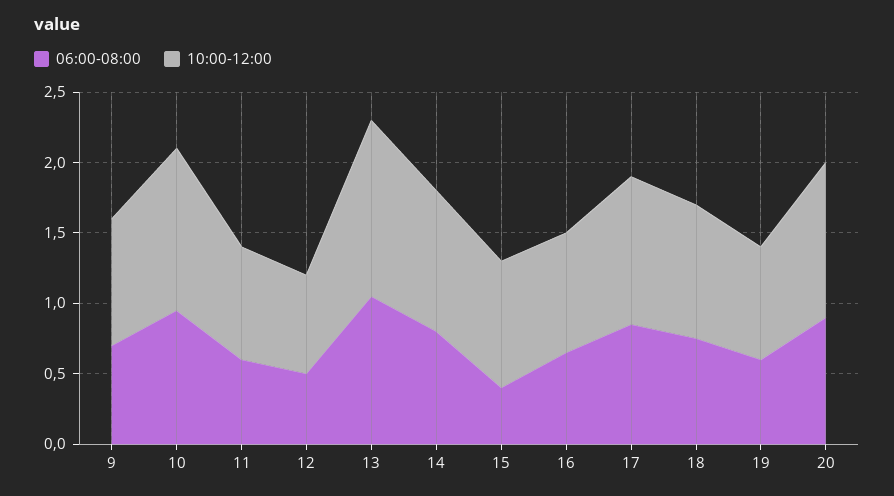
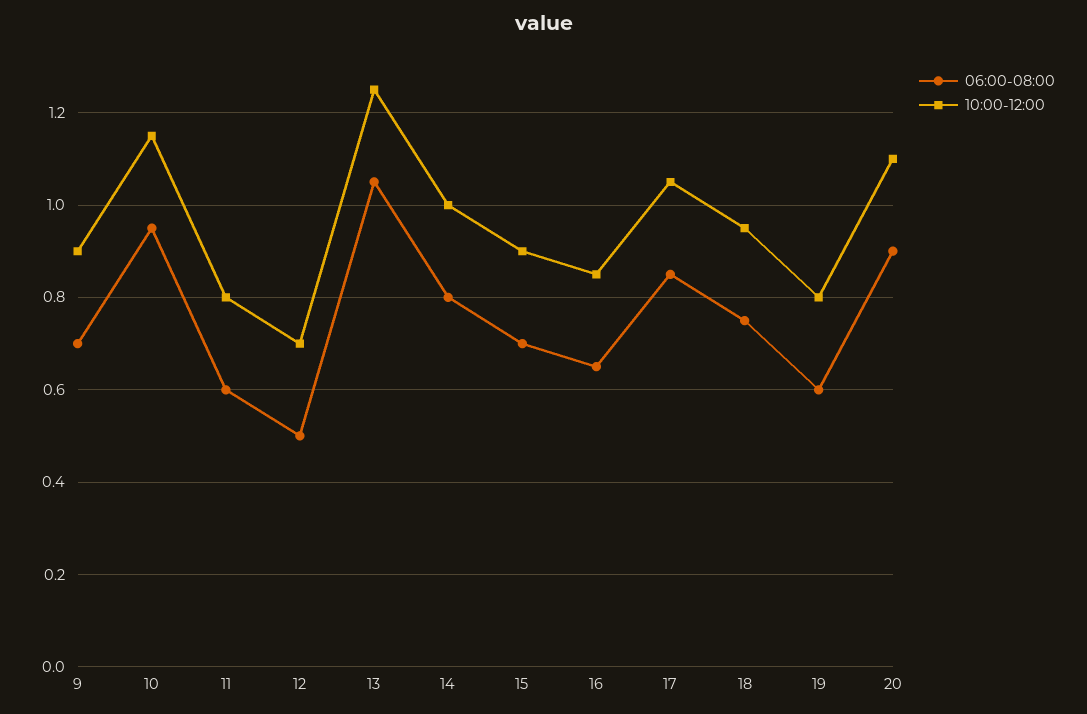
  {
    "06:00-08:00": {
      "9": 0.7,
      "10": 0.95,
      "11": 0.6,
      "12": 0.5,
      "13": 1.05,
      "14": 0.8,
-     "15": 0.4,
+     "15": 0.7,
      "16": 0.65,
      "17": 0.85,
      "18": 0.75,
      "19": 0.6,
      "20": 0.9
    },
    "10:00-12:00": {
      "9": 0.9,
      "10": 1.15,
      "11": 0.8,
      "12": 0.7,
      "13": 1.25,
      "14": 1,
      "15": 0.9,
      "16": 0.85,
      "17": 1.05,
      "18": 0.95,
      "19": 0.8,
      "20": 1.1
    }
  }

